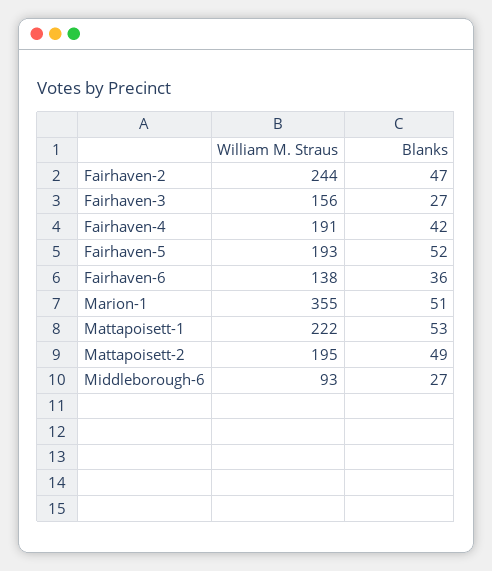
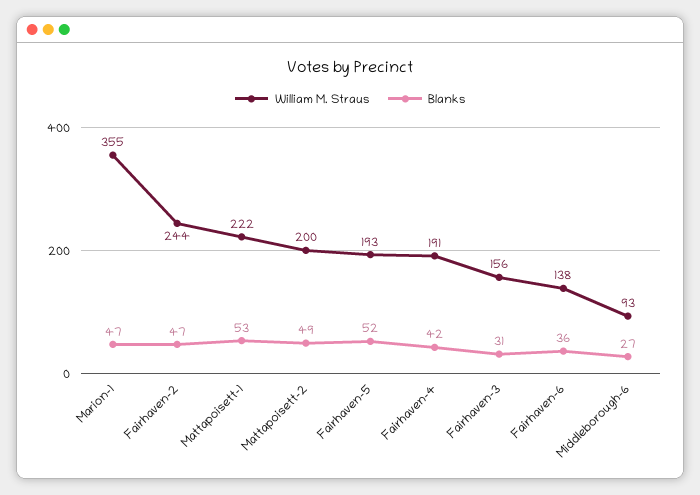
  {
    "William M. Straus": {
      "Fairhaven-2": 244,
      "Fairhaven-3": 156,
      "Fairhaven-4": 191,
      "Fairhaven-5": 193,
      "Fairhaven-6": 138,
      "Marion-1": 355,
      "Mattapoisett-1": 222,
-     "Mattapoisett-2": 195,
+     "Mattapoisett-2": 200,
      "Middleborough-6": 93
    },
    "Blanks": {
      "Fairhaven-2": 47,
-     "Fairhaven-3": 27,
+     "Fairhaven-3": 31,
      "Fairhaven-4": 42,
      "Fairhaven-5": 52,
      "Fairhaven-6": 36,
-     "Marion-1": 51,
+     "Marion-1": 47,
      "Mattapoisett-1": 53,
      "Mattapoisett-2": 49,
      "Middleborough-6": 27
    }
  }

